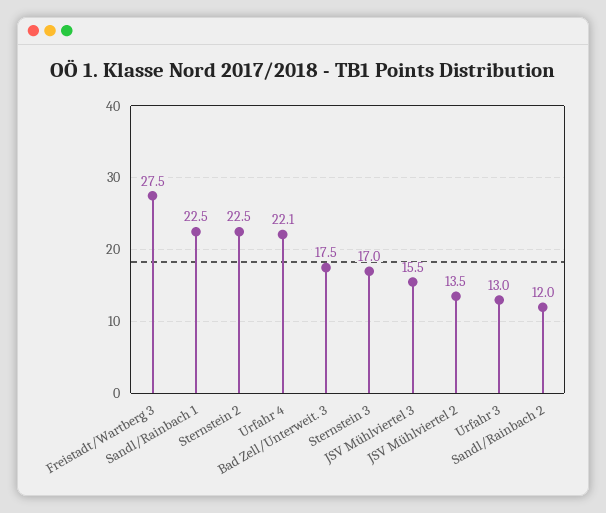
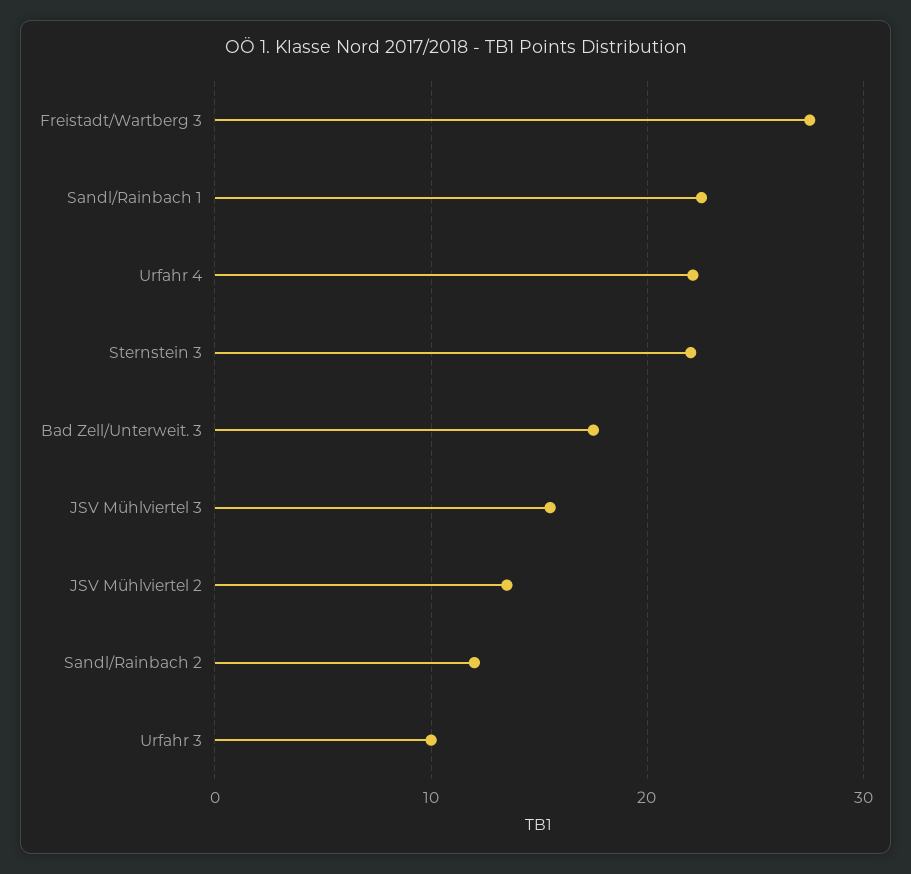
  {
    "Freistadt/Wartberg 3": 27.5,
    "Sandl/Rainbach 1": 22.5,
-   "Sternstein 2": 22.5,
    "Urfahr 4": 22.1,
    "Bad Zell/Unterweit. 3": 17.5,
-   "Sternstein 3": 17,
+   "Sternstein 3": 22,
    "JSV Mühlviertel 3": 15.5,
    "JSV Mühlviertel 2": 13.5,
-   "Urfahr 3": 13,
+   "Urfahr 3": 10,
    "Sandl/Rainbach 2": 12
  }

